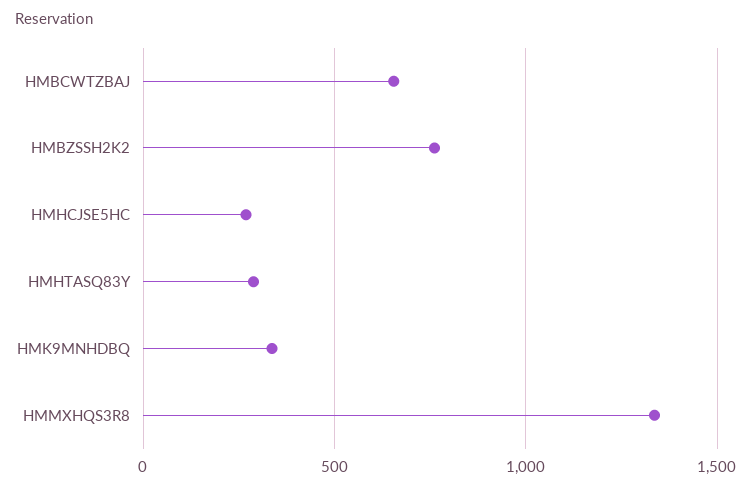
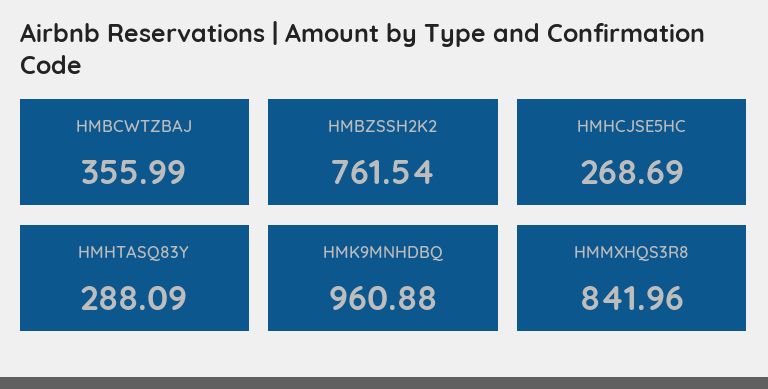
  {
-   "HMBCWTZBAJ": 650,
+   "HMBCWTZBAJ": 355.99,
    "HMBZSSH2K2": 761.54,
    "HMHCJSE5HC": 268.69,
    "HMHTASQ83Y": 288.09,
-   "HMK9MNHDBQ": 350,
+   "HMK9MNHDBQ": 960.88,
-   "HMMXHQS3R8": 1350
+   "HMMXHQS3R8": 841.96
  }

